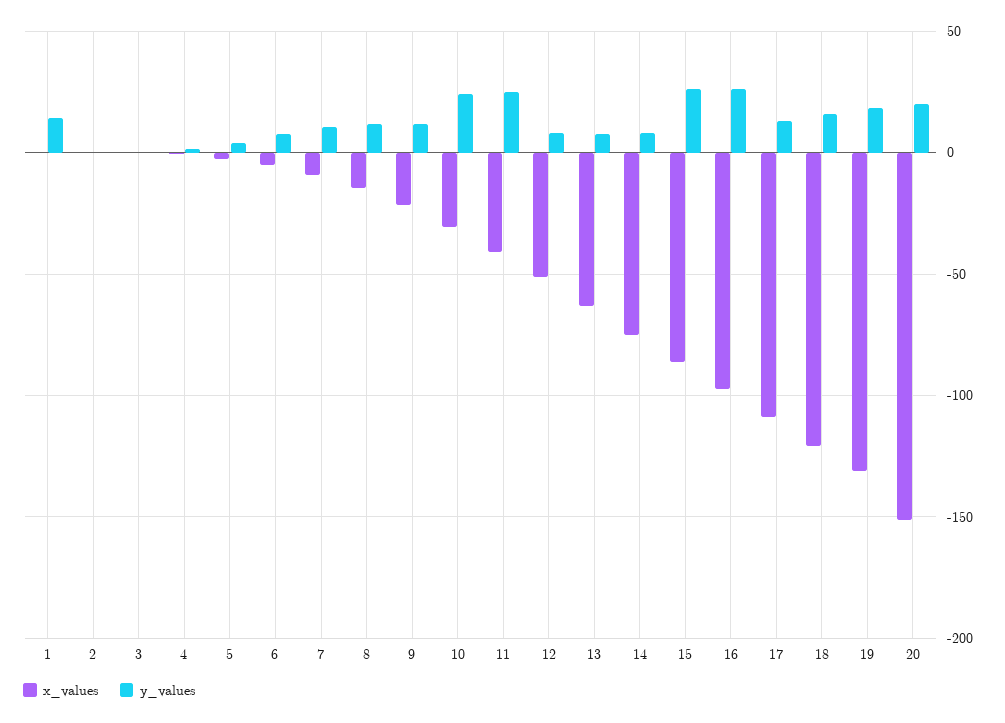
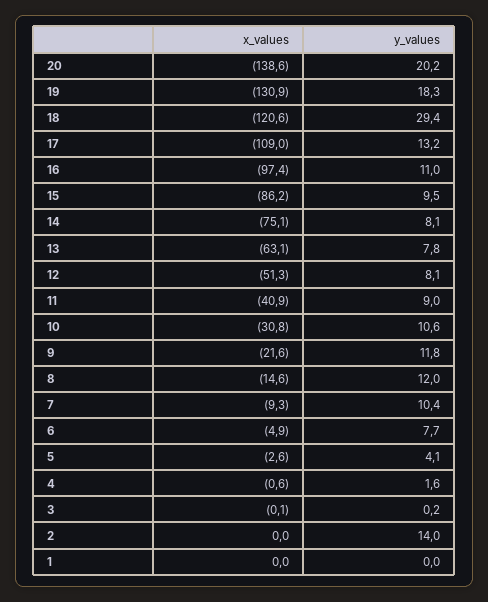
  {
    "x_values": {
      "1": 0,
      "2": 0,
      "3": -0.1,
      "4": -0.6,
      "5": -2.6,
      "6": -4.9,
      "7": -9.3,
      "8": -14.6,
      "9": -21.6,
      "10": -30.8,
      "11": -40.9,
      "12": -51.3,
      "13": -63.1,
      "14": -75.1,
      "15": -86.2,
      "16": -97.4,
      "17": -109,
      "18": -120.6,
      "19": -130.9,
-     "20": -150
+     "20": -138.6
    },
    "y_values": {
-     "1": 15,
+     "1": 0,
-     "2": 0,
+     "2": 14,
      "3": 0.2,
      "4": 1.6,
      "5": 4.1,
      "6": 7.7,
      "7": 10.4,
      "8": 12,
      "9": 11.8,
-     "10": 25,
+     "10": 10.6,
-     "11": 25,
+     "11": 9,
      "12": 8.1,
      "13": 7.8,
      "14": 8.1,
-     "15": 25,
+     "15": 9.5,
-     "16": 25,
+     "16": 11,
      "17": 13.2,
-     "18": 15,
+     "18": 29.4,
      "19": 18.3,
      "20": 20.2
    }
  }

